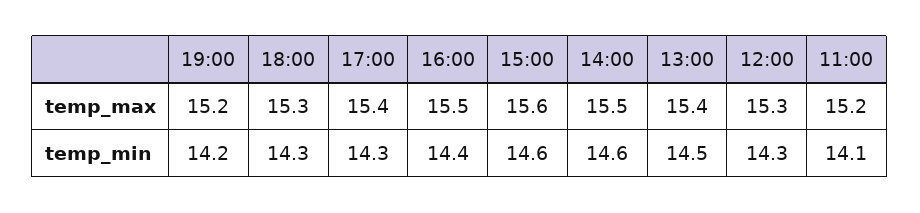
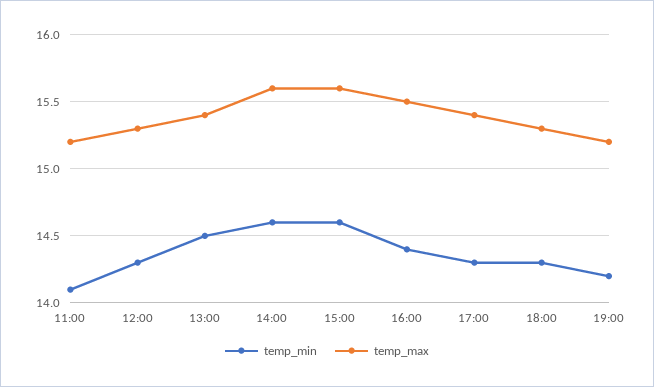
  {
    "temp_max": {
      "19:00": 15.2,
      "18:00": 15.3,
      "17:00": 15.4,
      "16:00": 15.5,
      "15:00": 15.6,
-     "14:00": 15.5,
+     "14:00": 15.6,
      "13:00": 15.4,
      "12:00": 15.3,
      "11:00": 15.2
    },
    "temp_min": {
      "19:00": 14.2,
      "18:00": 14.3,
      "17:00": 14.3,
      "16:00": 14.4,
      "15:00": 14.6,
      "14:00": 14.6,
      "13:00": 14.5,
      "12:00": 14.3,
      "11:00": 14.1
    }
  }

